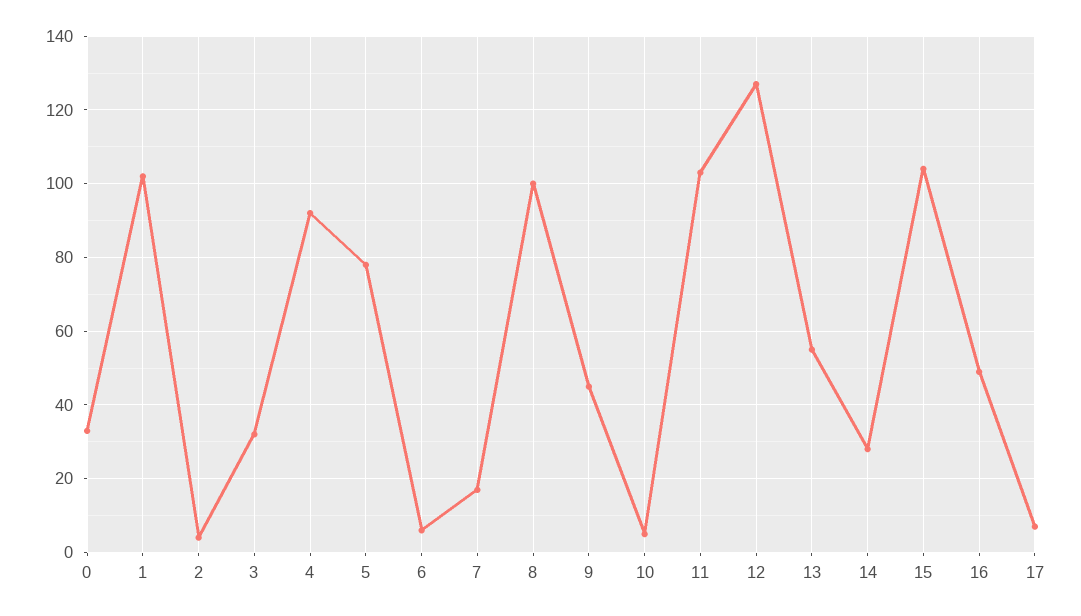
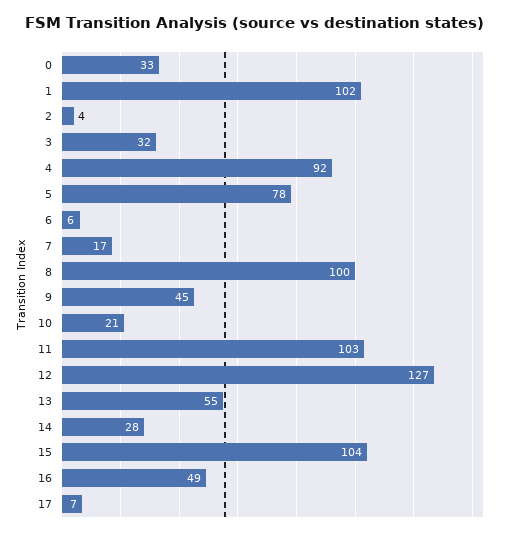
  {
    "0": 33,
    "1": 102,
    "2": 4,
    "3": 32,
    "4": 92,
    "5": 78,
    "6": 6,
    "7": 17,
    "8": 100,
    "9": 45,
-   "10": 5,
+   "10": 21,
    "11": 103,
    "12": 127,
    "13": 55,
    "14": 28,
    "15": 104,
    "16": 49,
    "17": 7
  }

